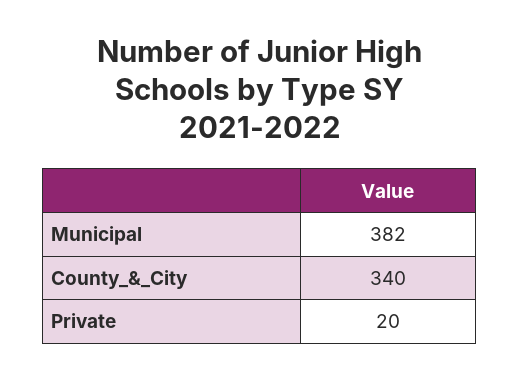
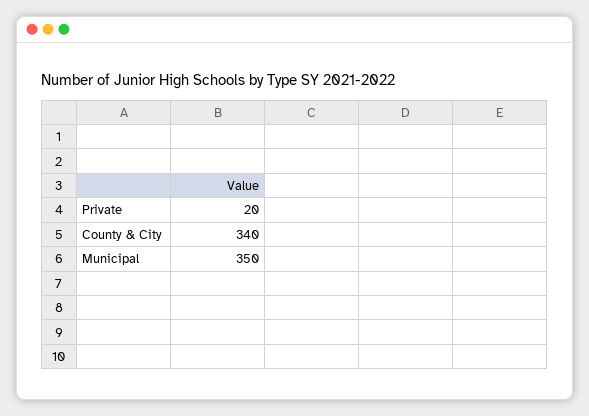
  {
-   "Municipal": 382,
+   "Municipal": 350,
    "County_&_City": 340,
    "Private": 20
  }

